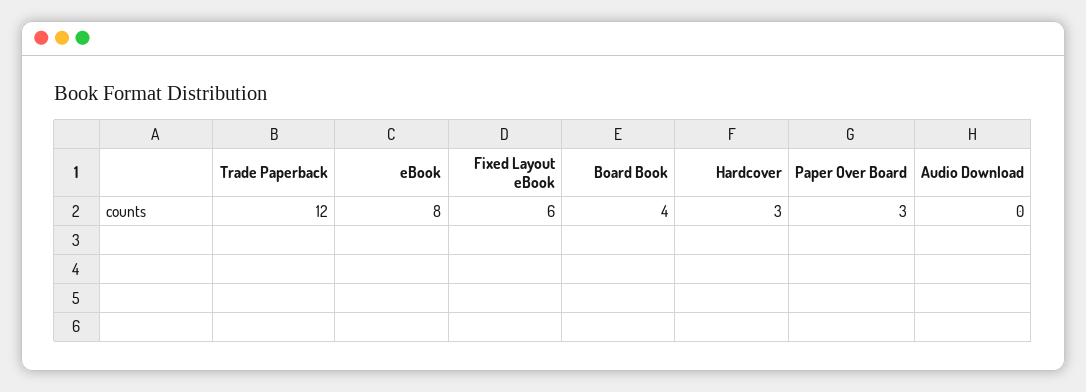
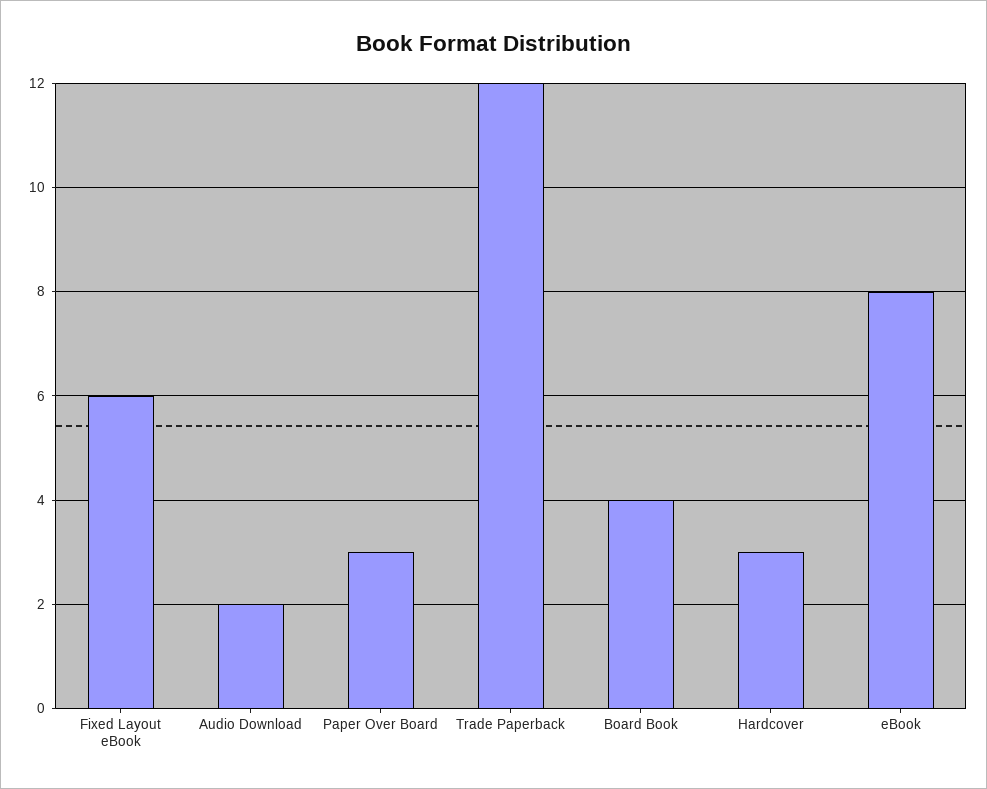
  {
    "Trade Paperback": 12,
    "eBook": 8,
    "Fixed Layout eBook": 6,
    "Board Book": 4,
    "Hardcover": 3,
    "Paper Over Board": 3,
-   "Audio Download": 0
+   "Audio Download": 2
  }

